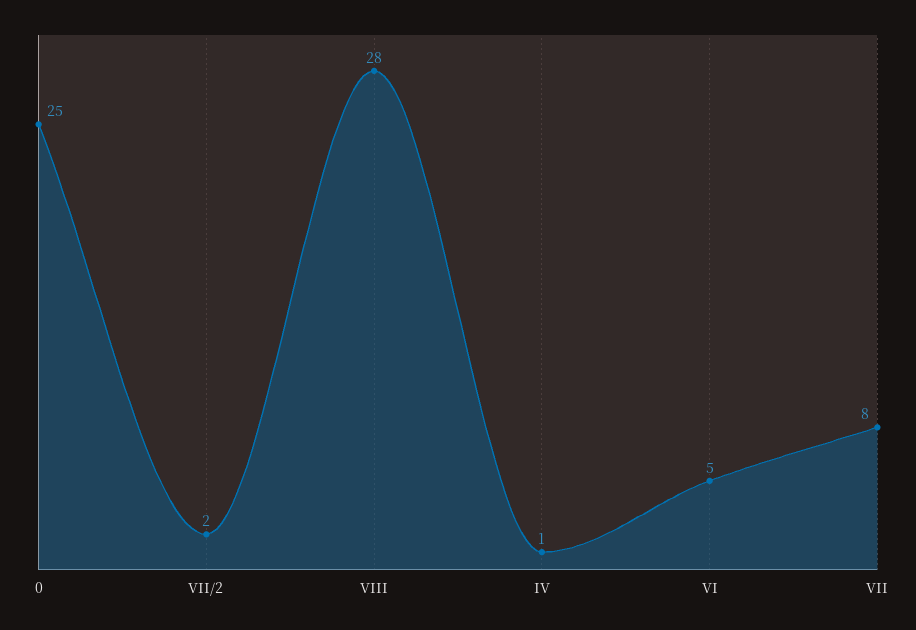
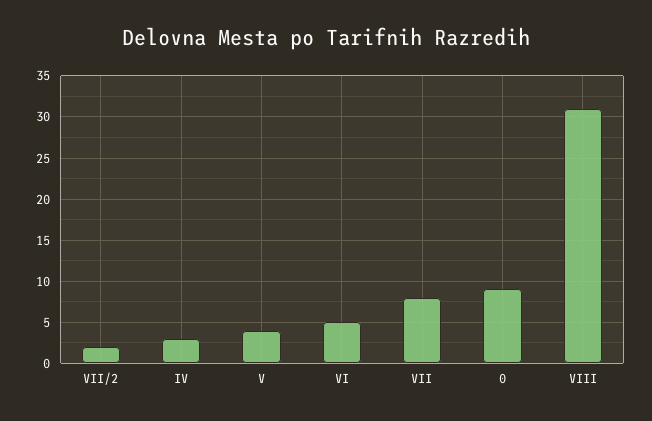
  {
-   "0": 25,
+   "0": 9,
    "VII/2": 2,
-   "VIII": 28,
+   "VIII": 31,
-   "IV": 1,
+   "IV": 3,
    "VI": 5,
-   "VII": 8
+   "VII": 8,
+   "V": 4
  }

